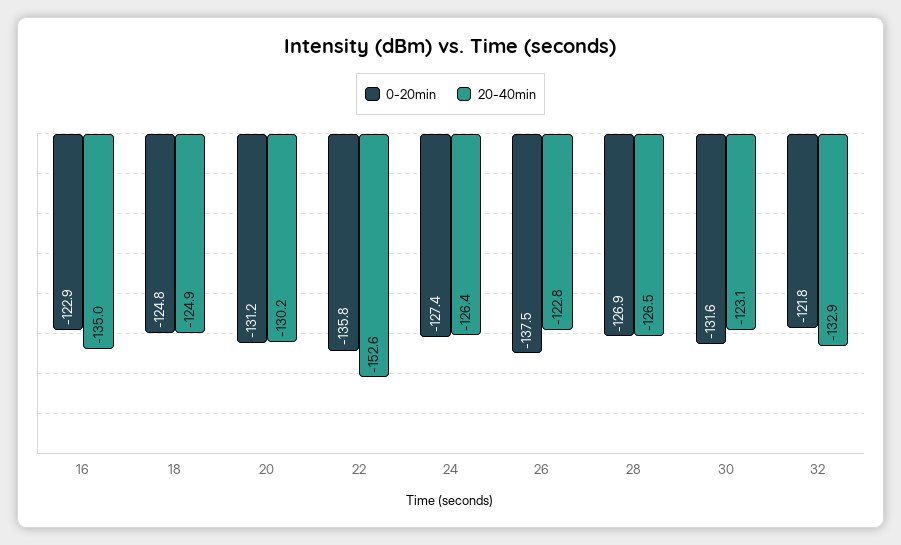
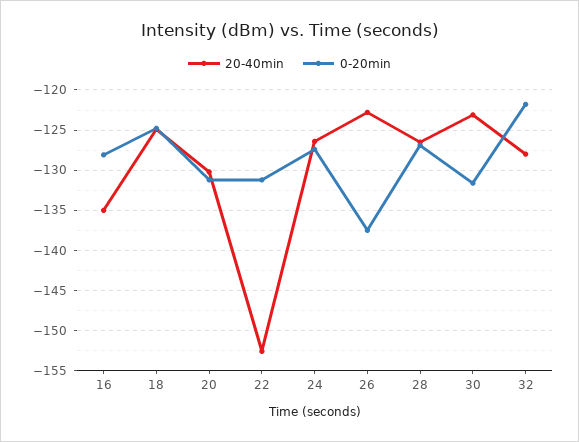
  {
    "0-20min": {
-     "16": -122.9,
+     "16": -128,
      "18": -124.8,
      "20": -131.2,
-     "22": -135.8,
+     "22": -131,
      "24": -127.4,
      "26": -137.5,
      "28": -126.9,
      "30": -131.6,
      "32": -121.8
    },
    "20-40min": {
      "16": -135,
      "18": -124.9,
      "20": -130.2,
      "22": -152.6,
      "24": -126.4,
      "26": -122.8,
      "28": -126.5,
      "30": -123.1,
-     "32": -132.9
+     "32": -128
    }
  }

